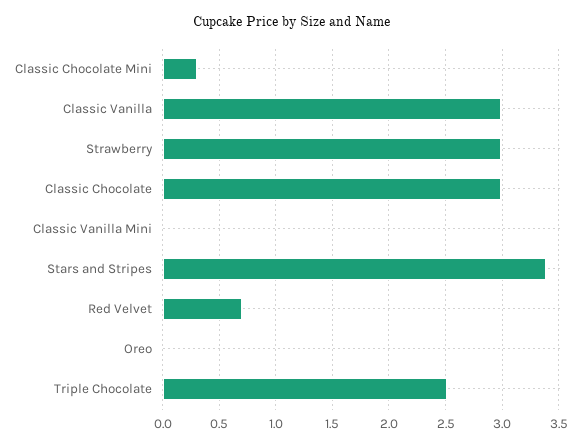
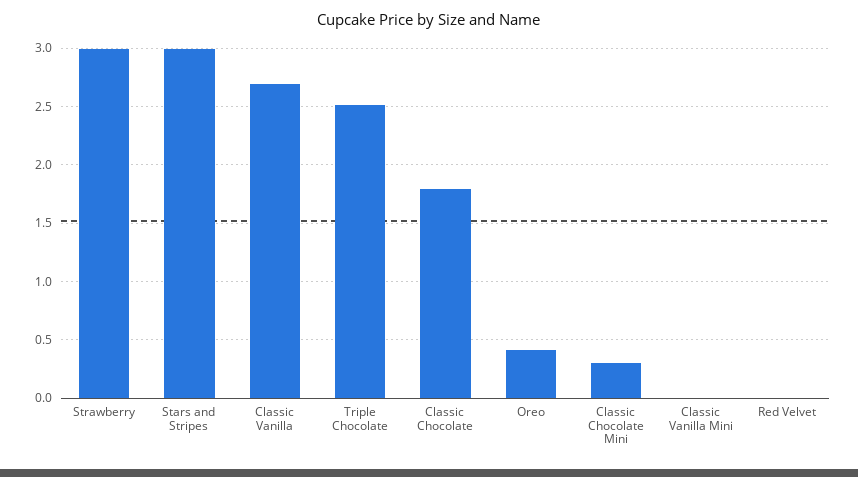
  {
    "Classic Chocolate Mini": 0.3,
-   "Classic Vanilla": 3,
+   "Classic Vanilla": 2.7,
    "Strawberry": 3,
-   "Classic Chocolate": 3,
+   "Classic Chocolate": 1.8,
    "Classic Vanilla Mini": 0,
-   "Stars and Stripes": 3.4,
+   "Stars and Stripes": 3,
-   "Red Velvet": 0.7,
+   "Red Velvet": 0,
-   "Oreo": 0,
+   "Oreo": 0.4,
    "Triple Chocolate": 2.5
  }

